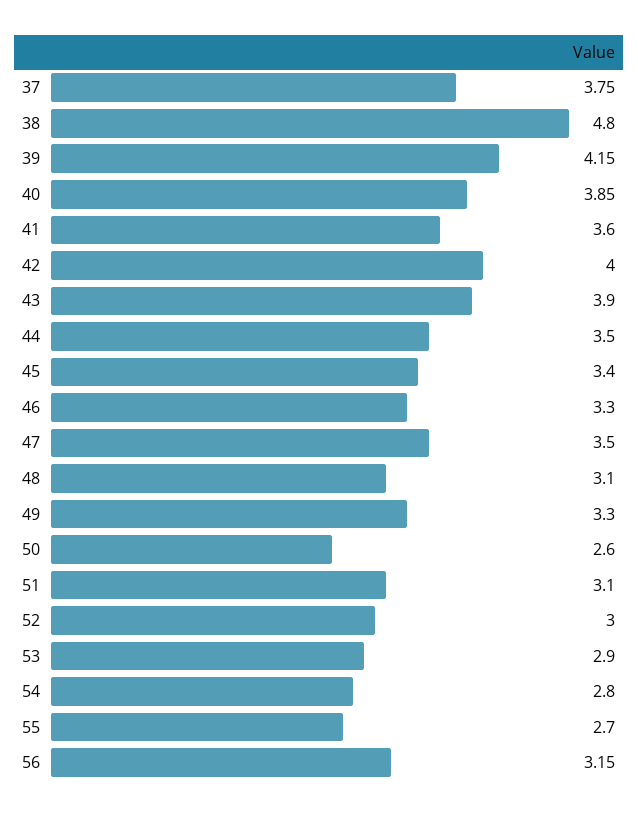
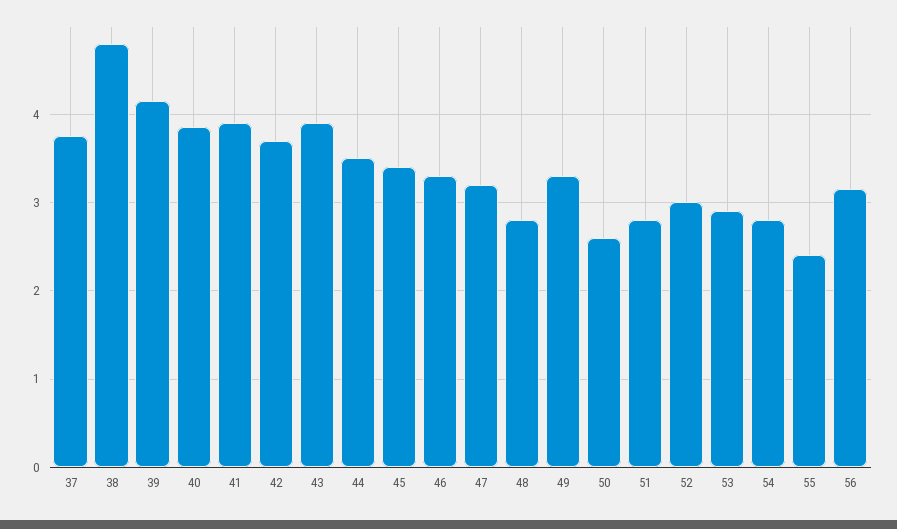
  {
    "37": 3.75,
    "38": 4.8,
    "39": 4.15,
    "40": 3.85,
-   "41": 3.6,
+   "41": 3.9,
-   "42": 4,
+   "42": 3.7,
    "43": 3.9,
    "44": 3.5,
    "45": 3.4,
    "46": 3.3,
-   "47": 3.5,
+   "47": 3.2,
-   "48": 3.1,
+   "48": 2.8,
    "49": 3.3,
    "50": 2.6,
-   "51": 3.1,
+   "51": 2.8,
    "52": 3,
    "53": 2.9,
    "54": 2.8,
-   "55": 2.7,
+   "55": 2.4,
    "56": 3.15
  }

